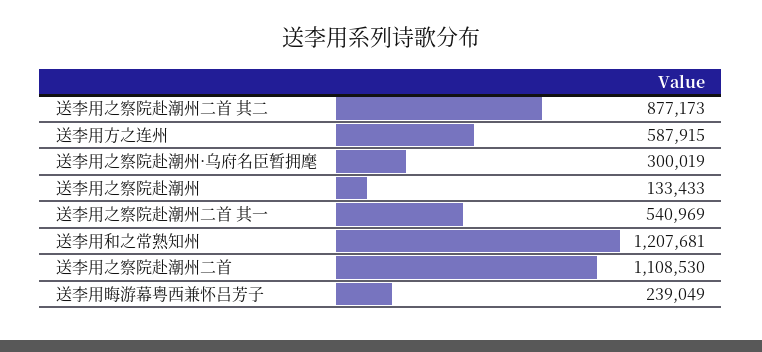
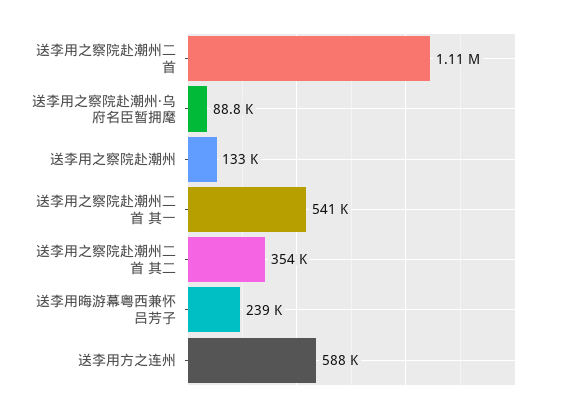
  {
-   "送李用之察院赴潮州二首 其二": 877173,
+   "送李用之察院赴潮州二首 其二": 354000,
    "送李用方之连州": 587915,
-   "送李用之察院赴潮州·乌府名臣暂拥麾": 300019,
+   "送李用之察院赴潮州·乌府名臣暂拥麾": 88800,
    "送李用之察院赴潮州": 133433,
    "送李用之察院赴潮州二首 其一": 540969,
-   "送李用和之常熟知州": 1207681,
    "送李用之察院赴潮州二首": 1108530,
    "送李用晦游幕粤西兼怀吕芳子": 239049
  }

